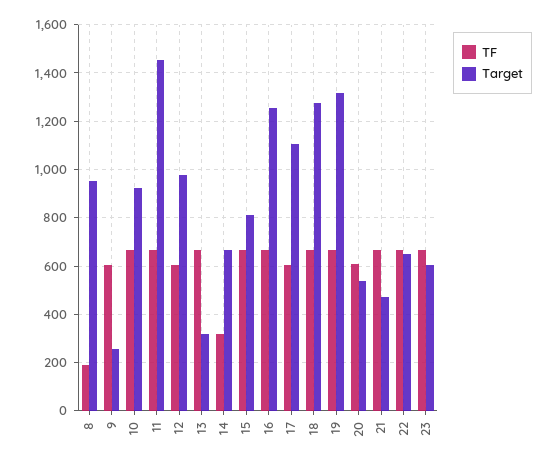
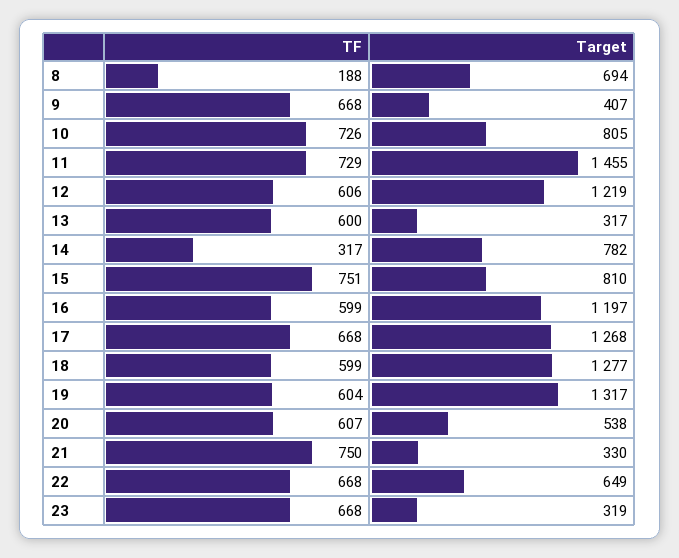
  {
    "TF": {
      "8": 188,
-     "9": 600,
+     "9": 668,
-     "10": 675,
+     "10": 726,
-     "11": 675,
+     "11": 729,
      "12": 606,
-     "13": 675,
+     "13": 600,
      "14": 317,
-     "15": 675,
+     "15": 751,
-     "16": 675,
+     "16": 599,
-     "17": 600,
+     "17": 668,
-     "18": 675,
+     "18": 599,
-     "19": 675,
+     "19": 604,
      "20": 607,
-     "21": 675,
+     "21": 750,
      "22": 668,
      "23": 668
    },
    "Target": {
-     "8": 950,
+     "8": 694,
-     "9": 250,
+     "9": 407,
-     "10": 925,
+     "10": 805,
      "11": 1455,
-     "12": 975,
+     "12": 1219,
      "13": 317,
-     "14": 675,
+     "14": 782,
      "15": 810,
-     "16": 1250,
+     "16": 1197,
-     "17": 1100,
+     "17": 1268,
      "18": 1277,
      "19": 1317,
      "20": 538,
-     "21": 475,
+     "21": 330,
      "22": 649,
-     "23": 600
+     "23": 319
    }
  }

